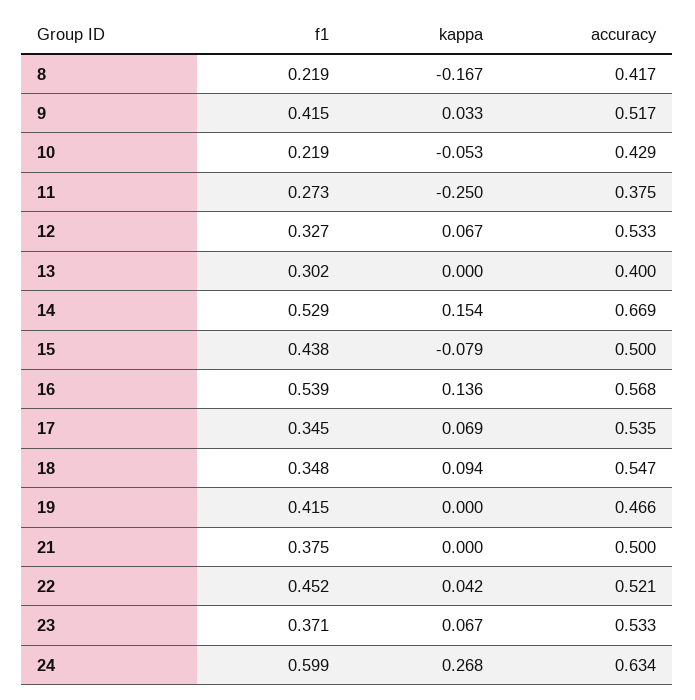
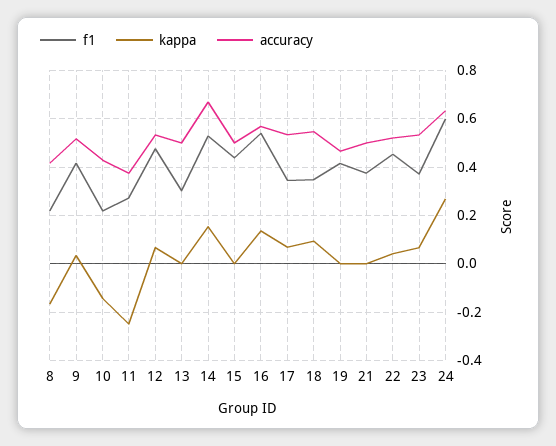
  {
    "f1": {
      "8": 0.219,
      "9": 0.415,
      "10": 0.219,
      "11": 0.273,
-     "12": 0.327,
+     "12": 0.475,
      "13": 0.302,
      "14": 0.529,
      "15": 0.438,
      "16": 0.539,
      "17": 0.345,
      "18": 0.348,
      "19": 0.415,
      "21": 0.375,
      "22": 0.452,
      "23": 0.371,
      "24": 0.599
    },
    "kappa": {
      "8": -0.167,
      "9": 0.033,
-     "10": -0.053,
+     "10": -0.15,
      "11": -0.25,
      "12": 0.067,
      "13": 0,
      "14": 0.154,
-     "15": -0.079,
+     "15": 0,
      "16": 0.136,
      "17": 0.069,
      "18": 0.094,
      "19": 0,
      "21": 0,
      "22": 0.042,
      "23": 0.067,
      "24": 0.268
    },
    "accuracy": {
      "8": 0.417,
      "9": 0.517,
      "10": 0.429,
      "11": 0.375,
      "12": 0.533,
-     "13": 0.4,
+     "13": 0.5,
      "14": 0.669,
      "15": 0.5,
      "16": 0.568,
      "17": 0.535,
      "18": 0.547,
      "19": 0.466,
      "21": 0.5,
      "22": 0.521,
      "23": 0.533,
      "24": 0.634
    }
  }

